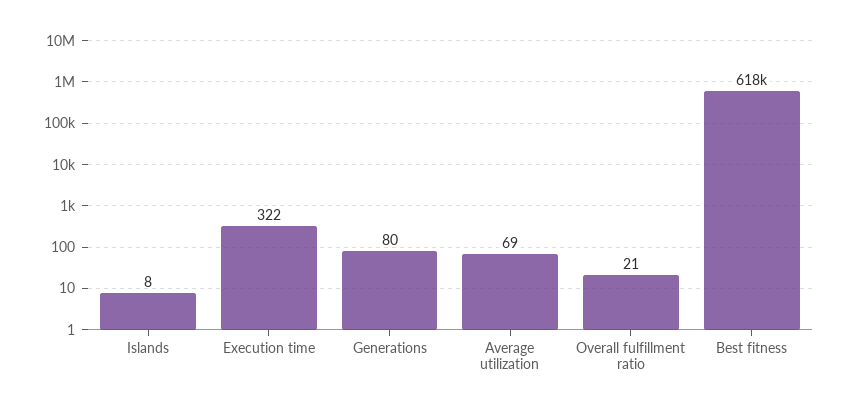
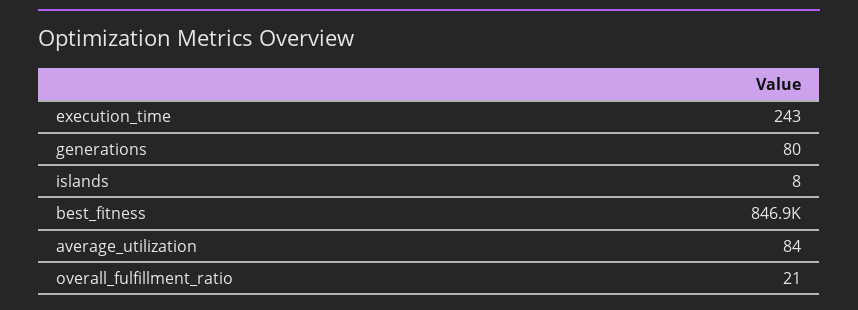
  {
    "Islands": 8,
-   "Execution time": 322,
+   "Execution time": 243,
    "Generations": 80,
-   "Average utilization": 69,
+   "Average utilization": 84,
    "Overall fulfillment ratio": 21,
-   "Best fitness": 618000
+   "Best fitness": 846900
  }

